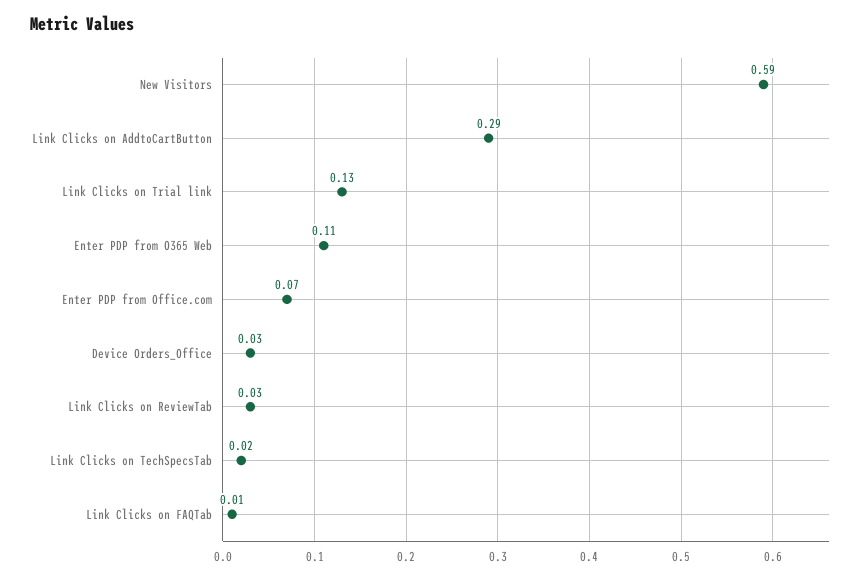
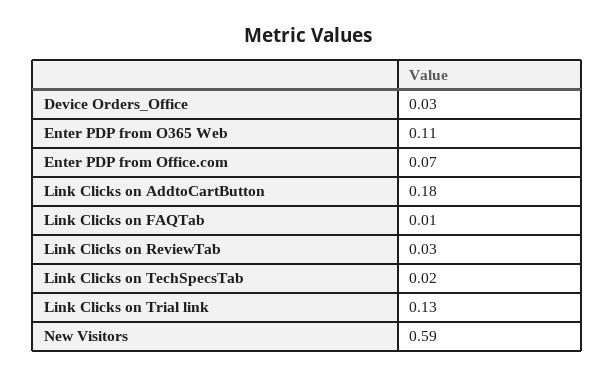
  {
    "New Visitors": 0.59,
-   "Link Clicks on AddtoCartButton": 0.29,
+   "Link Clicks on AddtoCartButton": 0.18,
    "Link Clicks on Trial link": 0.13,
    "Enter PDP from O365 Web": 0.11,
    "Enter PDP from Office.com": 0.07,
    "Device Orders_Office": 0.03,
    "Link Clicks on ReviewTab": 0.03,
    "Link Clicks on TechSpecsTab": 0.02,
    "Link Clicks on FAQTab": 0.01
  }

